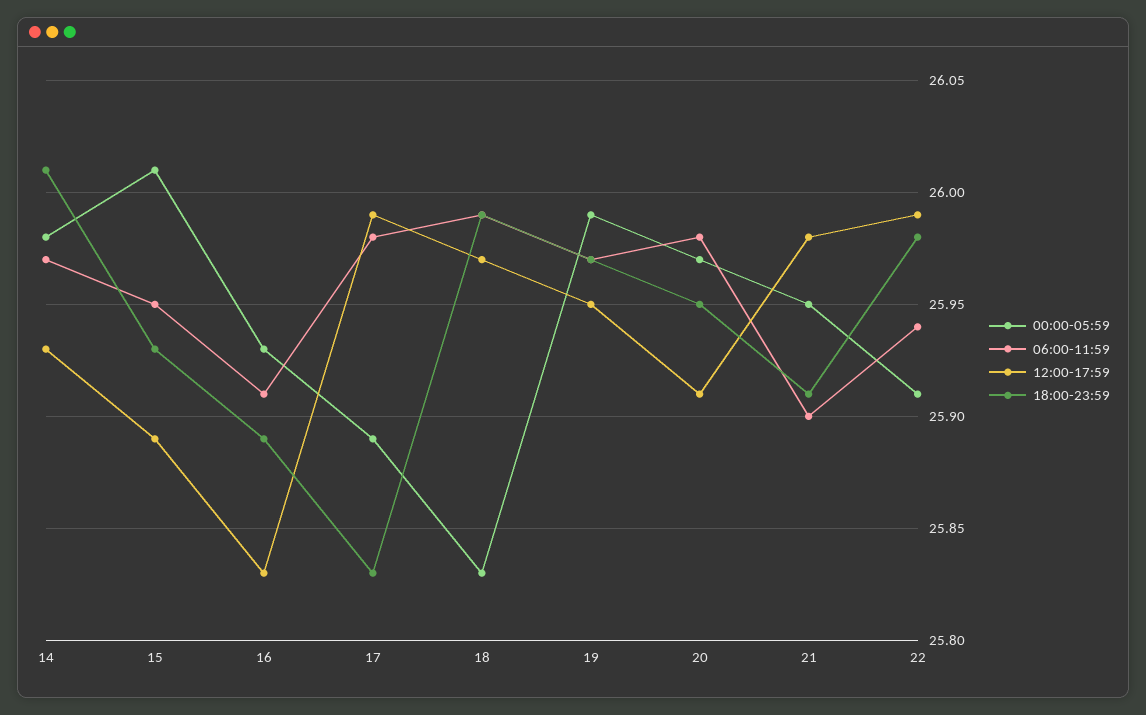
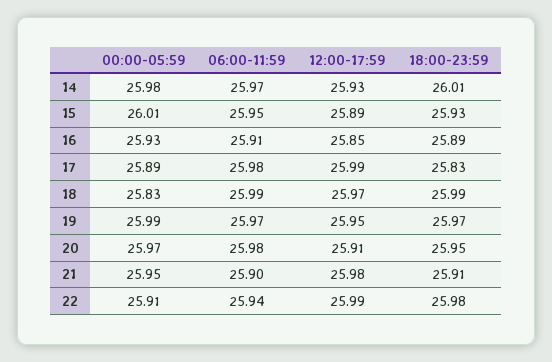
  {
    "00:00-05:59": {
      "14": 25.98,
      "15": 26.01,
      "16": 25.93,
      "17": 25.89,
      "18": 25.83,
      "19": 25.99,
      "20": 25.97,
      "21": 25.95,
      "22": 25.91
    },
    "06:00-11:59": {
      "14": 25.97,
      "15": 25.95,
      "16": 25.91,
      "17": 25.98,
      "18": 25.99,
      "19": 25.97,
      "20": 25.98,
      "21": 25.9,
      "22": 25.94
    },
    "12:00-17:59": {
      "14": 25.93,
      "15": 25.89,
-     "16": 25.83,
+     "16": 25.85,
      "17": 25.99,
      "18": 25.97,
      "19": 25.95,
      "20": 25.91,
      "21": 25.98,
      "22": 25.99
    },
    "18:00-23:59": {
      "14": 26.01,
      "15": 25.93,
      "16": 25.89,
      "17": 25.83,
      "18": 25.99,
      "19": 25.97,
      "20": 25.95,
      "21": 25.91,
      "22": 25.98
    }
  }

